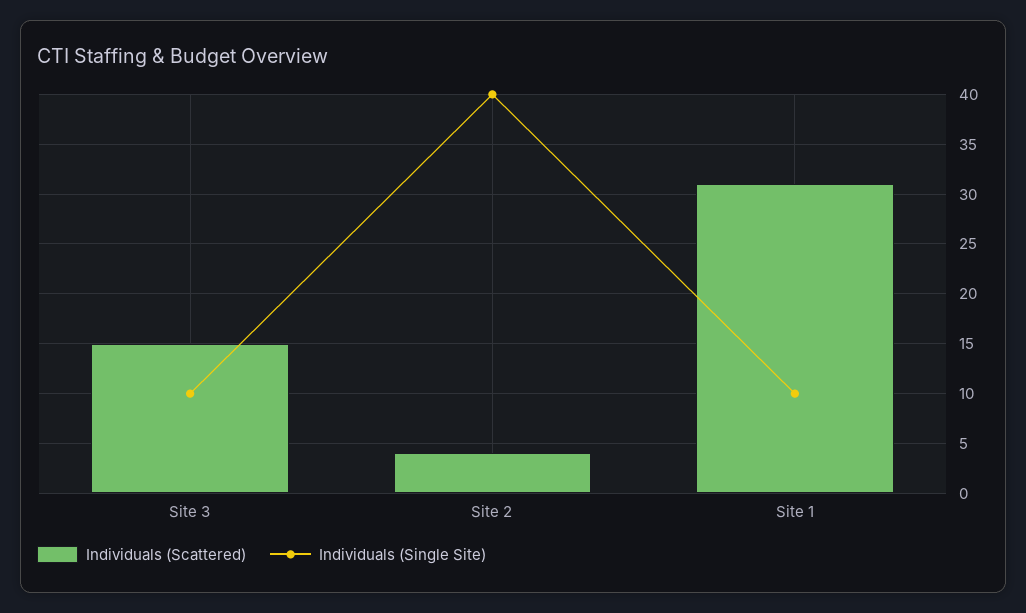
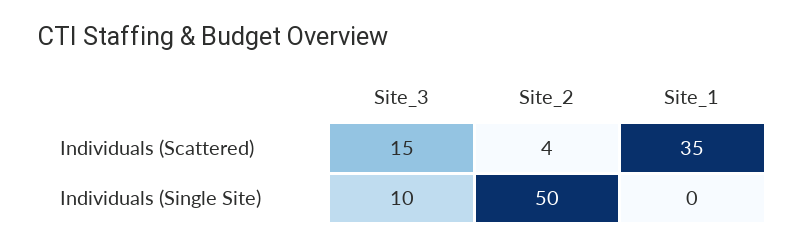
  {
    "Individuals (Scattered)": {
      "Site 3": 15,
      "Site 2": 4,
-     "Site 1": 31
+     "Site 1": 35
    },
    "Individuals (Single Site)": {
      "Site 3": 10,
-     "Site 2": 40,
+     "Site 2": 50,
-     "Site 1": 10
+     "Site 1": 0
    }
  }

